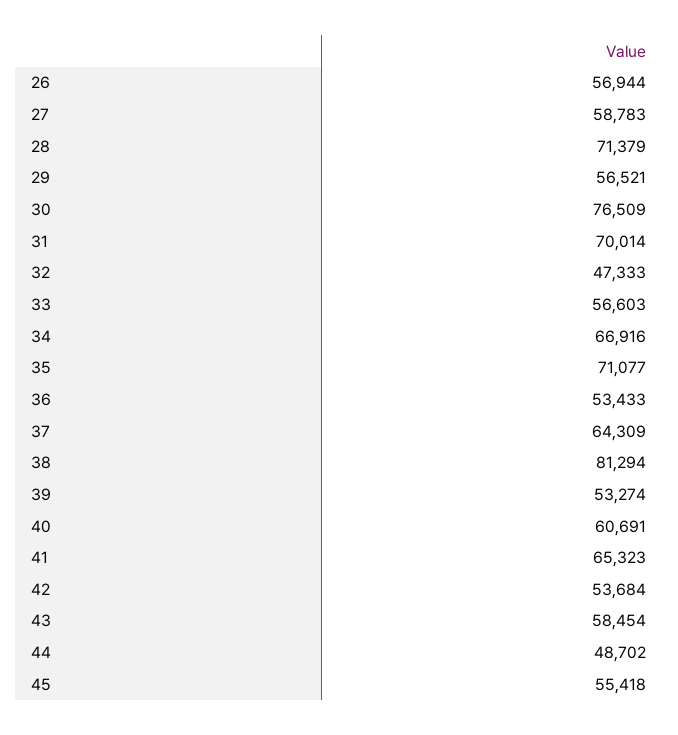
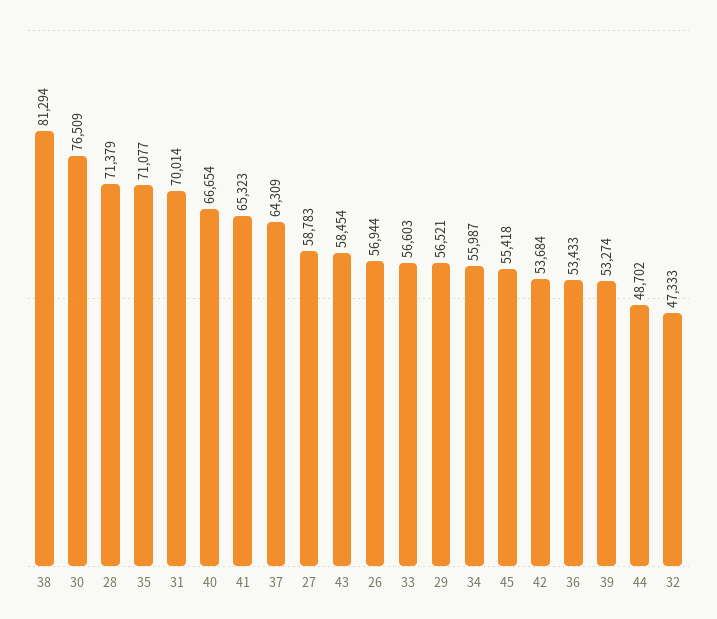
  {
    "26": 56944,
    "27": 58783,
    "28": 71379,
    "29": 56521,
    "30": 76509,
    "31": 70014,
    "32": 47333,
    "33": 56603,
-   "34": 66916,
+   "34": 55987,
    "35": 71077,
    "36": 53433,
    "37": 64309,
    "38": 81294,
    "39": 53274,
-   "40": 60691,
+   "40": 66654,
    "41": 65323,
    "42": 53684,
    "43": 58454,
    "44": 48702,
    "45": 55418
  }

